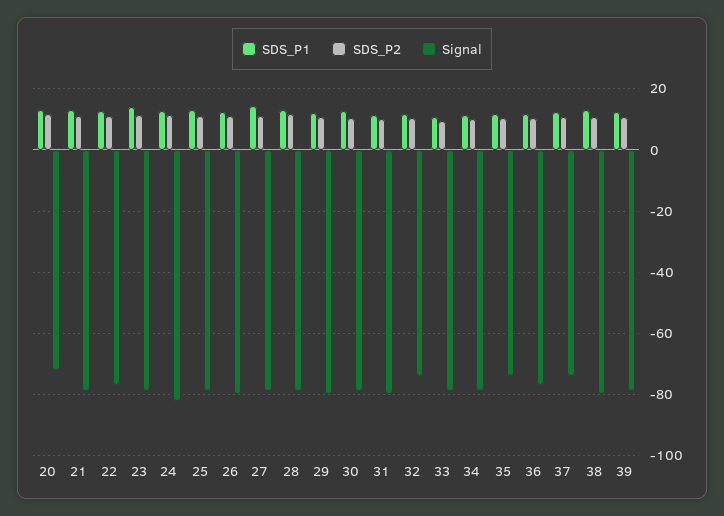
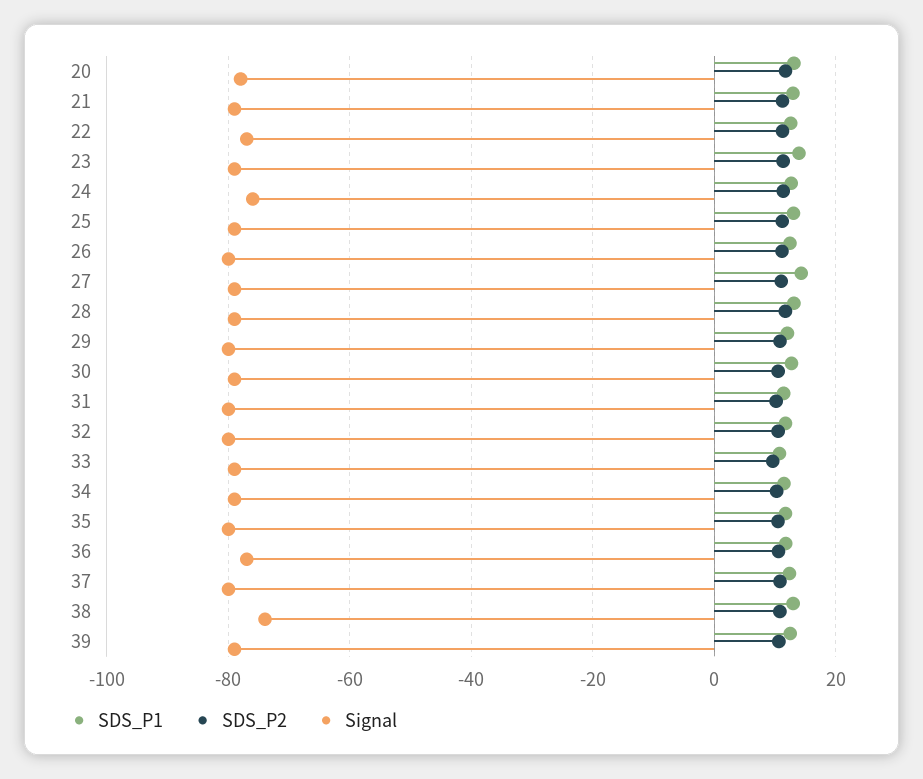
  {
    "SDS_P1": {
      "20": 14,
      "21": 12,
      "22": 12,
      "23": 14,
      "24": 12,
      "25": 14,
      "26": 12,
      "27": 14,
      "28": 14,
      "29": 12,
      "30": 12,
      "31": 12,
      "32": 12,
      "33": 10,
      "34": 12,
      "35": 12,
      "36": 12,
      "37": 12,
      "38": 12,
      "39": 12
    },
    "SDS_P2": {
      "20": 12,
      "21": 12,
      "22": 12,
      "23": 12,
      "24": 12,
      "25": 12,
      "26": 12,
      "27": 10,
      "28": 12,
      "29": 10,
      "30": 10,
      "31": 10,
      "32": 10,
      "33": 10,
      "34": 10,
      "35": 10,
      "36": 10,
      "37": 10,
      "38": 10,
      "39": 10
    },
    "Signal": {
-     "20": -72,
+     "20": -78,
      "21": -80,
      "22": -78,
      "23": -80,
-     "24": -82,
+     "24": -76,
      "25": -80,
      "26": -80,
      "27": -80,
      "28": -80,
      "29": -80,
      "30": -80,
      "31": -80,
-     "32": -74,
+     "32": -80,
      "33": -80,
      "34": -80,
-     "35": -74,
+     "35": -80,
      "36": -78,
-     "37": -74,
+     "37": -80,
-     "38": -80,
+     "38": -74,
      "39": -80
    }
  }

